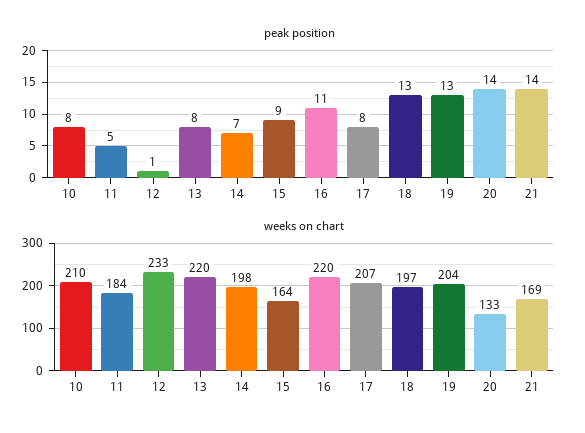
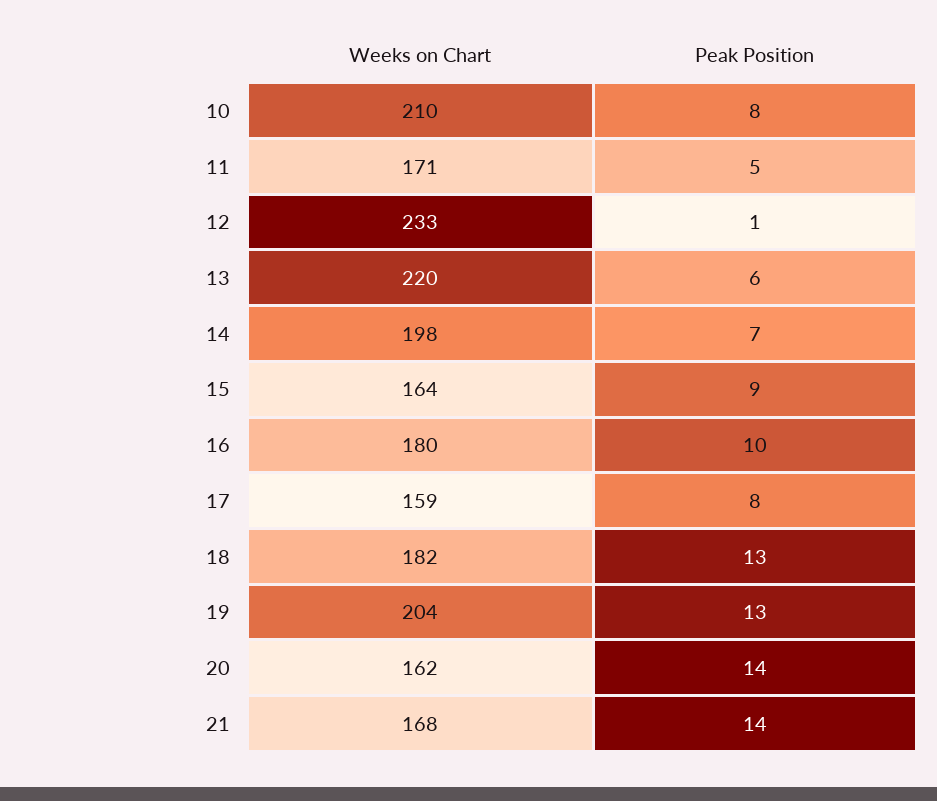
  {
    "peak position": {
      "10": 8,
      "11": 5,
      "12": 1,
-     "13": 8,
+     "13": 6,
      "14": 7,
      "15": 9,
-     "16": 11,
+     "16": 10,
      "17": 8,
      "18": 13,
      "19": 13,
      "20": 14,
      "21": 14
    },
    "weeks on chart": {
      "10": 210,
-     "11": 184,
+     "11": 171,
      "12": 233,
      "13": 220,
      "14": 198,
      "15": 164,
-     "16": 220,
+     "16": 180,
-     "17": 207,
+     "17": 159,
-     "18": 197,
+     "18": 182,
      "19": 204,
-     "20": 133,
+     "20": 162,
-     "21": 169
+     "21": 168
    }
  }

